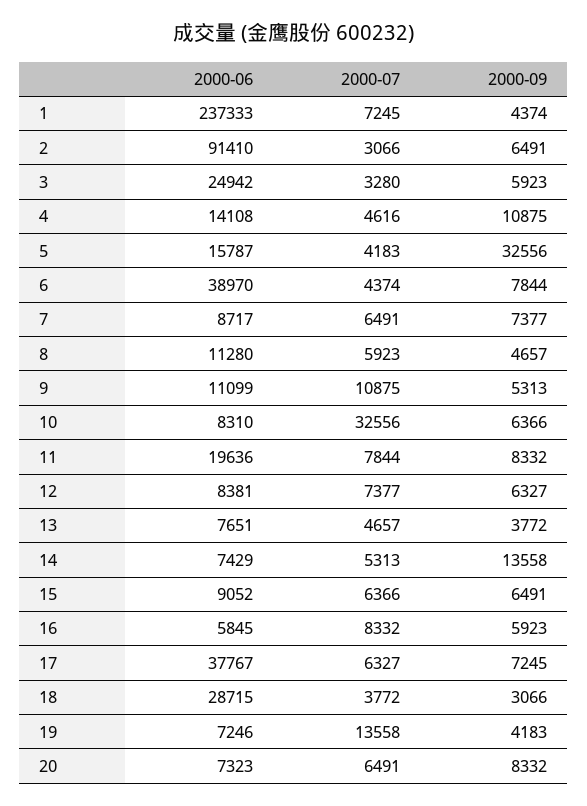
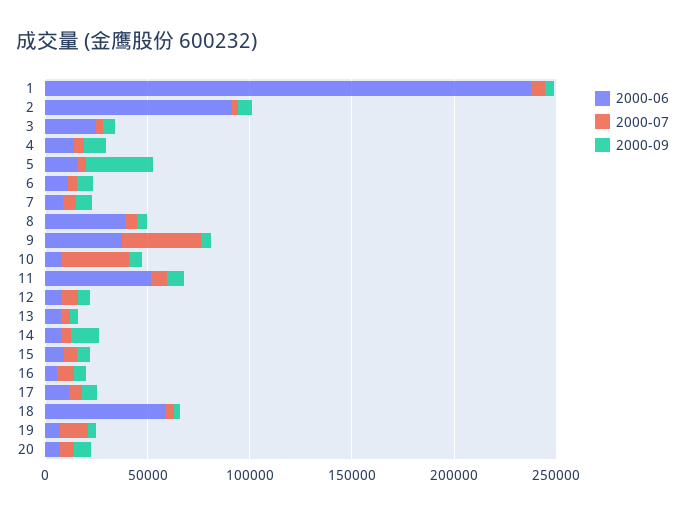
  {
    "2000-06": {
      "1": 237333,
      "2": 91410,
      "3": 24942,
      "4": 14108,
      "5": 15787,
-     "6": 38970,
+     "6": 10000,
      "7": 8717,
-     "8": 11280,
+     "8": 40000,
-     "9": 11099,
+     "9": 40000,
      "10": 8310,
-     "11": 19636,
+     "11": 50000,
      "12": 8381,
      "13": 7651,
      "14": 7429,
      "15": 9052,
      "16": 5845,
-     "17": 37767,
+     "17": 10000,
-     "18": 28715,
+     "18": 60000,
      "19": 7246,
      "20": 7323
    },
    "2000-07": {
      "1": 7245,
      "2": 3066,
      "3": 3280,
      "4": 4616,
      "5": 4183,
      "6": 4374,
      "7": 6491,
      "8": 5923,
-     "9": 10875,
+     "9": 40000,
      "10": 32556,
      "11": 7844,
      "12": 7377,
      "13": 4657,
      "14": 5313,
      "15": 6366,
      "16": 8332,
      "17": 6327,
      "18": 3772,
      "19": 13558,
      "20": 6491
    },
    "2000-09": {
      "1": 4374,
      "2": 6491,
      "3": 5923,
      "4": 10875,
      "5": 32556,
      "6": 7844,
      "7": 7377,
      "8": 4657,
      "9": 5313,
      "10": 6366,
      "11": 8332,
      "12": 6327,
      "13": 3772,
      "14": 13558,
      "15": 6491,
      "16": 5923,
      "17": 7245,
      "18": 3066,
      "19": 4183,
      "20": 8332
    }
  }

